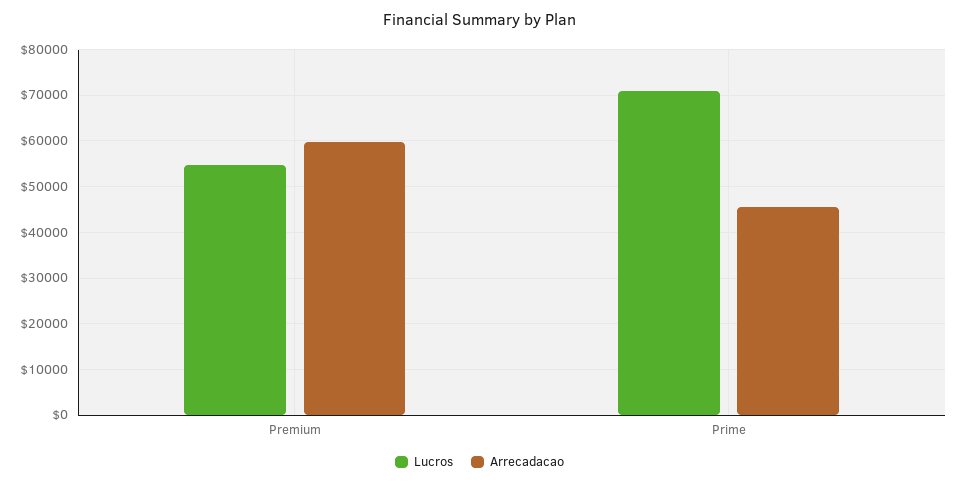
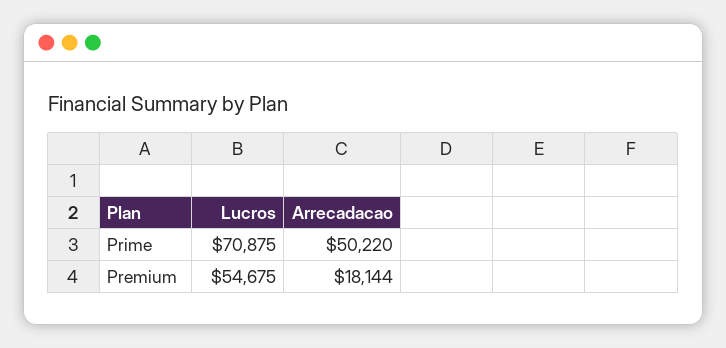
  {
    "Lucros": {
      "Premium": 54675,
      "Prime": 70875
    },
    "Arrecadacao": {
-     "Premium": 60000,
+     "Premium": 18144,
-     "Prime": 46000
+     "Prime": 50220
    }
  }

